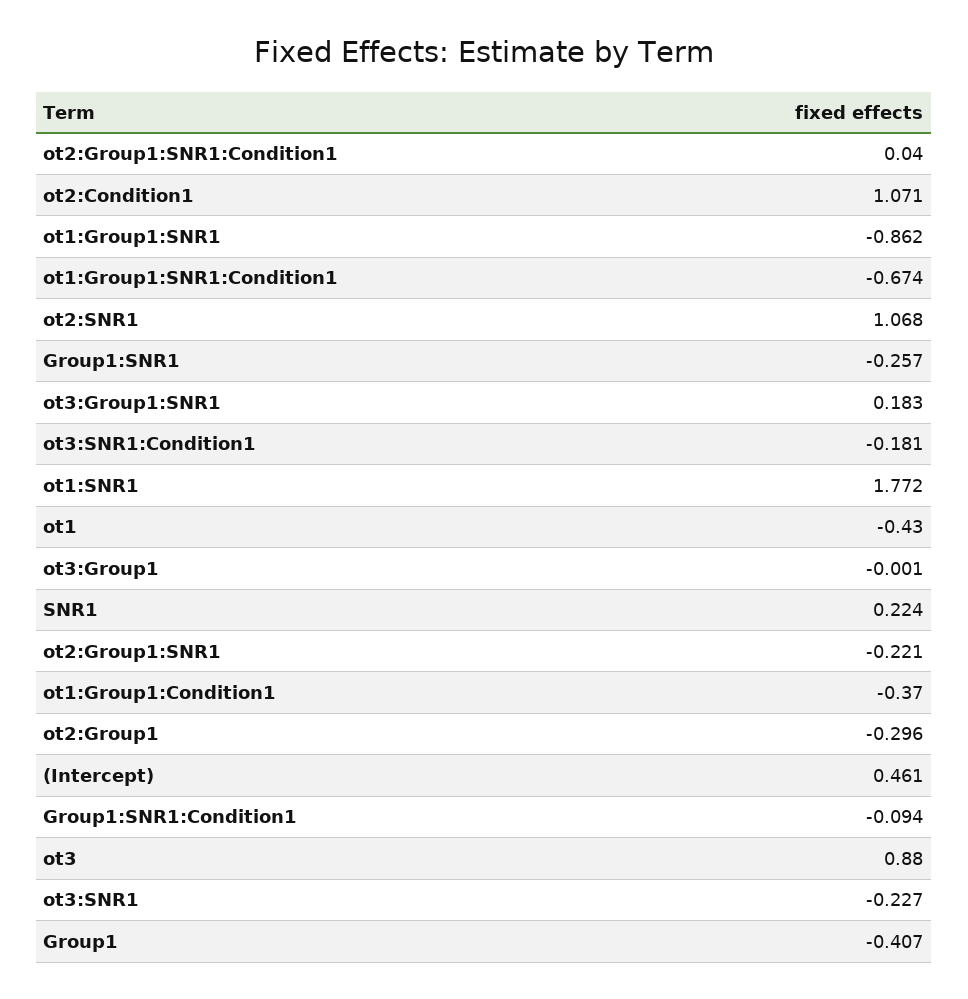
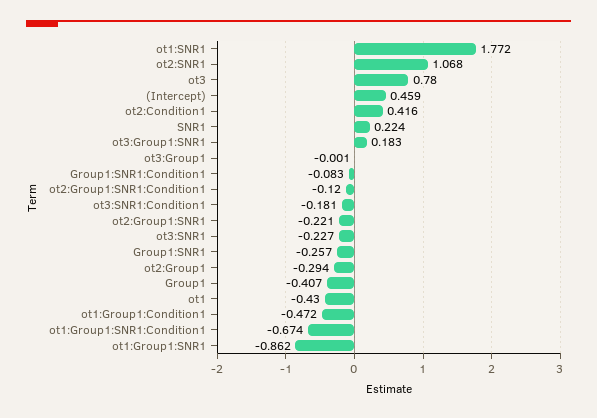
  {
-   "ot2:Group1:SNR1:Condition1": 0.04,
+   "ot2:Group1:SNR1:Condition1": -0.12,
-   "ot2:Condition1": 1.071,
+   "ot2:Condition1": 0.416,
    "ot1:Group1:SNR1": -0.862,
    "ot1:Group1:SNR1:Condition1": -0.674,
    "ot2:SNR1": 1.068,
    "Group1:SNR1": -0.257,
    "ot3:Group1:SNR1": 0.183,
    "ot3:SNR1:Condition1": -0.181,
    "ot1:SNR1": 1.772,
    "ot1": -0.43,
    "ot3:Group1": -0.001,
    "SNR1": 0.224,
    "ot2:Group1:SNR1": -0.221,
-   "ot1:Group1:Condition1": -0.37,
+   "ot1:Group1:Condition1": -0.472,
-   "ot2:Group1": -0.296,
+   "ot2:Group1": -0.294,
-   "(Intercept)": 0.461,
+   "(Intercept)": 0.459,
-   "Group1:SNR1:Condition1": -0.094,
+   "Group1:SNR1:Condition1": -0.083,
-   "ot3": 0.88,
+   "ot3": 0.78,
    "ot3:SNR1": -0.227,
    "Group1": -0.407
  }

